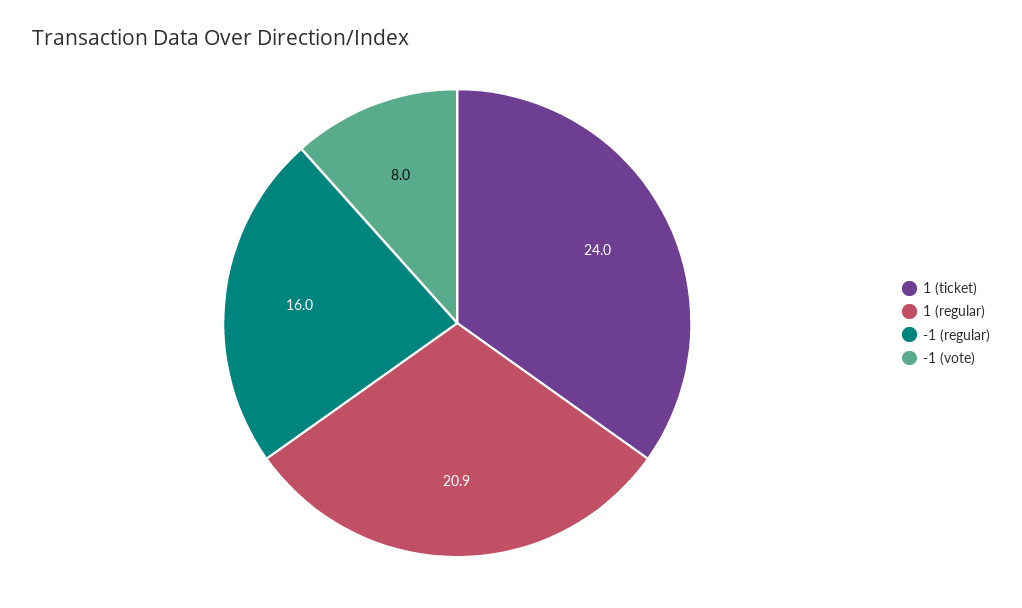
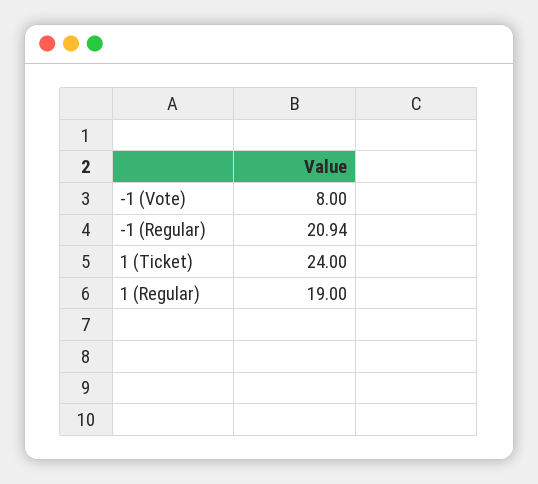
  {
    "1 (ticket)": 24,
-   "1 (regular)": 20.9,
+   "1 (regular)": 19,
-   "-1 (regular)": 16,
+   "-1 (regular)": 20.94,
    "-1 (vote)": 8
  }

